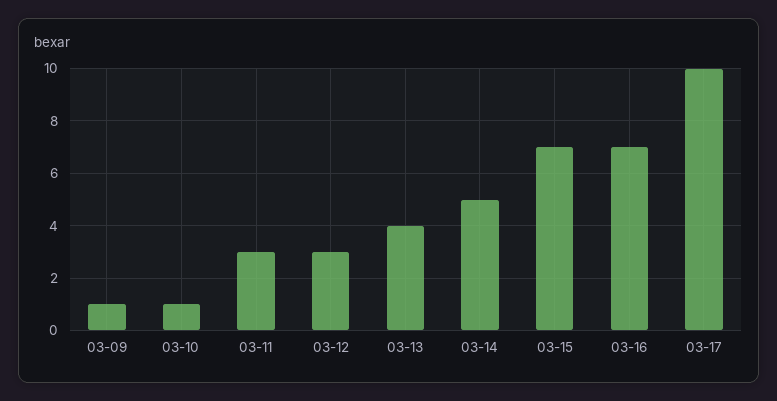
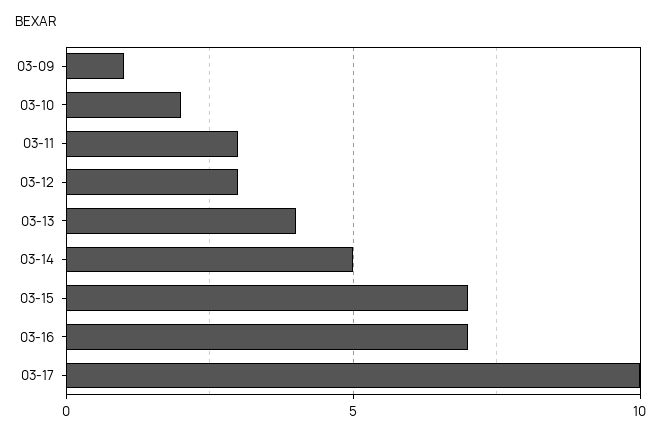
  {
    "03-09": 1,
-   "03-10": 1,
+   "03-10": 2,
    "03-11": 3,
    "03-12": 3,
    "03-13": 4,
    "03-14": 5,
    "03-15": 7,
    "03-16": 7,
    "03-17": 10
  }

